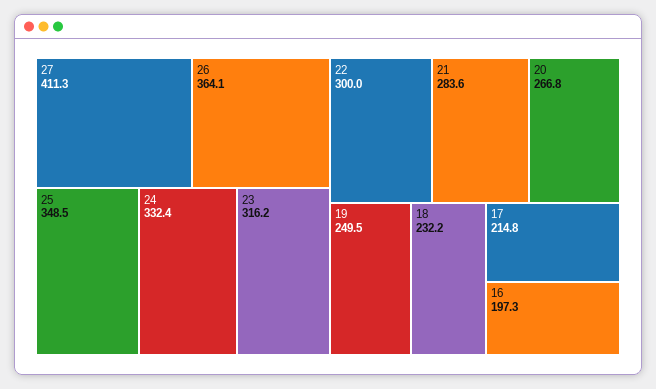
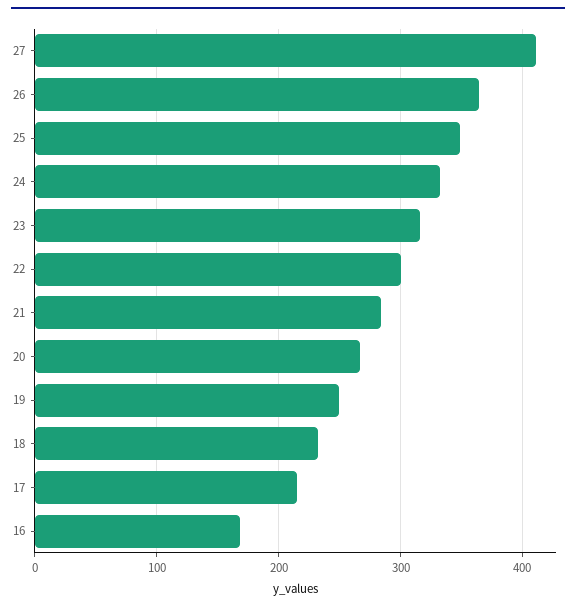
  {
    "27": 411.3,
    "26": 364.1,
    "25": 348.5,
    "24": 332.4,
    "23": 316.2,
    "22": 300,
    "21": 283.6,
    "20": 266.8,
    "19": 249.5,
    "18": 232.2,
    "17": 214.8,
-   "16": 197.3
+   "16": 170
  }

